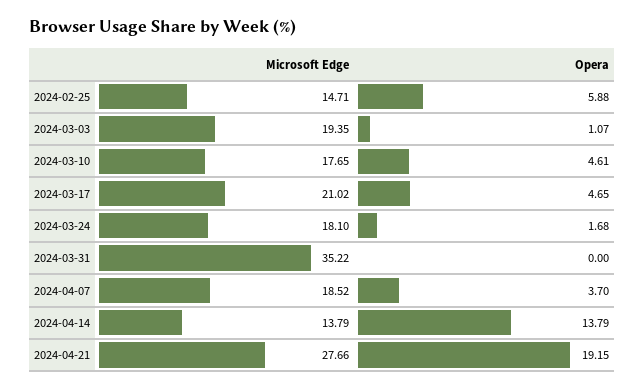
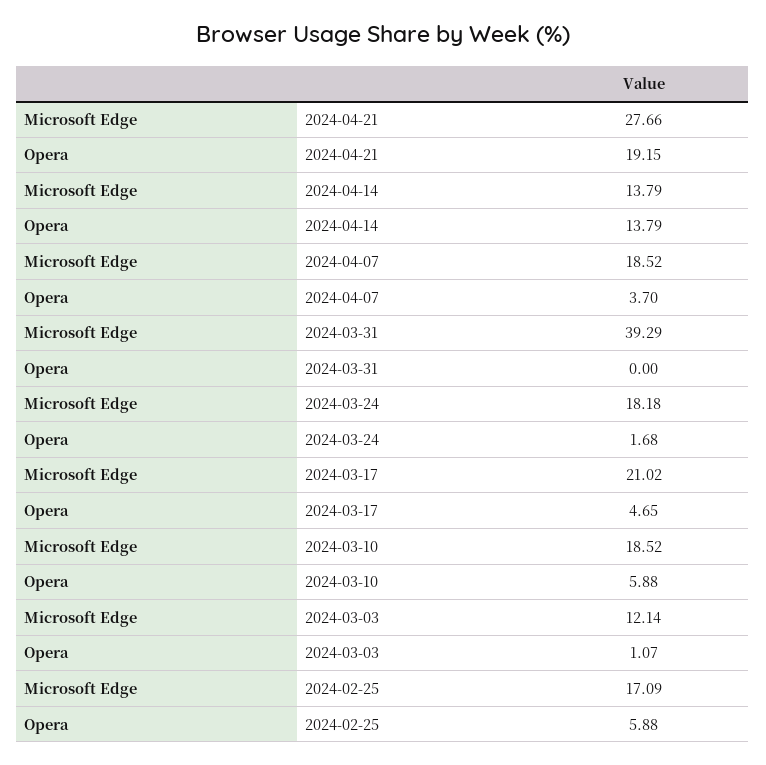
  {
    "Microsoft Edge": {
-     "2024-02-25": 14.71,
+     "2024-02-25": 17.09,
-     "2024-03-03": 19.35,
+     "2024-03-03": 12.14,
-     "2024-03-10": 17.65,
+     "2024-03-10": 18.52,
      "2024-03-17": 21.02,
-     "2024-03-24": 18.1,
+     "2024-03-24": 18.18,
-     "2024-03-31": 35.22,
+     "2024-03-31": 39.29,
      "2024-04-07": 18.52,
      "2024-04-14": 13.79,
      "2024-04-21": 27.66
    },
    "Opera": {
      "2024-02-25": 5.88,
      "2024-03-03": 1.07,
-     "2024-03-10": 4.61,
+     "2024-03-10": 5.88,
      "2024-03-17": 4.65,
      "2024-03-24": 1.68,
      "2024-03-31": 0,
      "2024-04-07": 3.7,
      "2024-04-14": 13.79,
      "2024-04-21": 19.15
    }
  }

